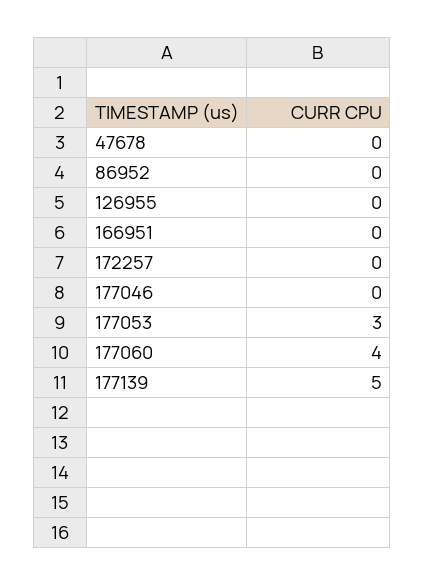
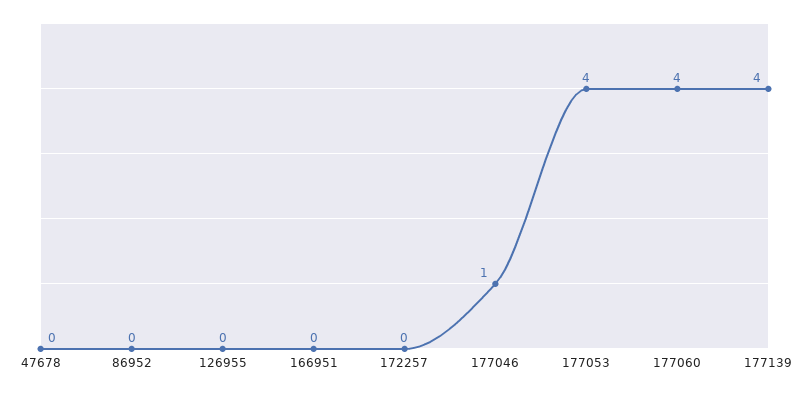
  {
    "47678": 0,
    "86952": 0,
    "126955": 0,
    "166951": 0,
    "172257": 0,
-   "177046": 0,
+   "177046": 1,
-   "177053": 3,
+   "177053": 4,
    "177060": 4,
-   "177139": 5
+   "177139": 4
  }

